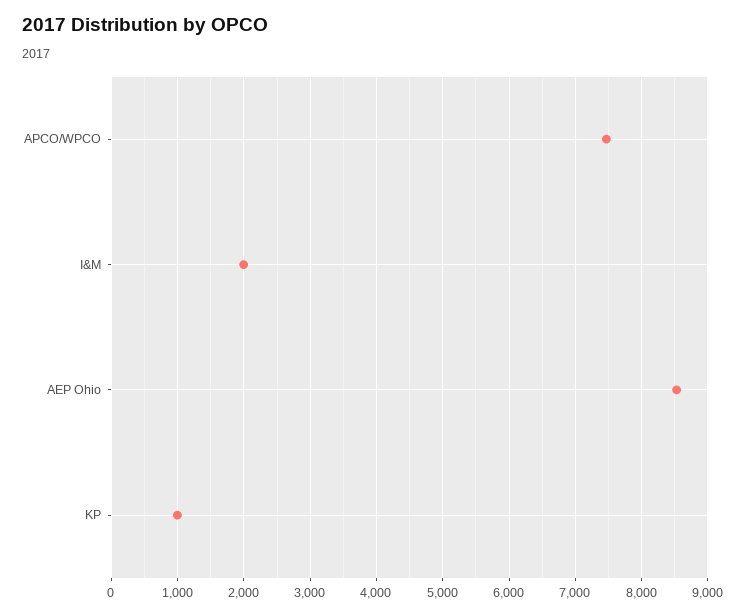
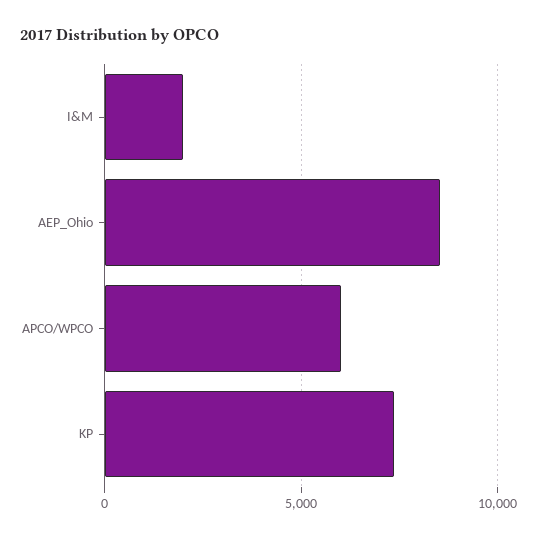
  {
-   "APCO/WPCO": 7500,
+   "APCO/WPCO": 6000,
    "I&M": 2000,
    "AEP Ohio": 8500,
-   "KP": 1000
+   "KP": 7500
  }

